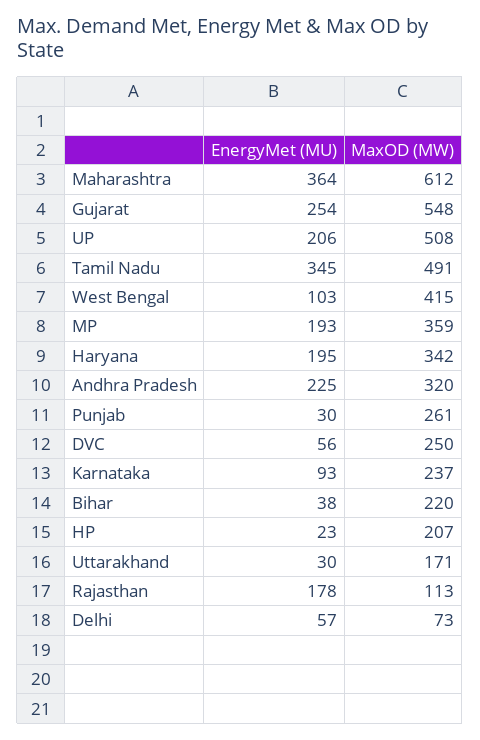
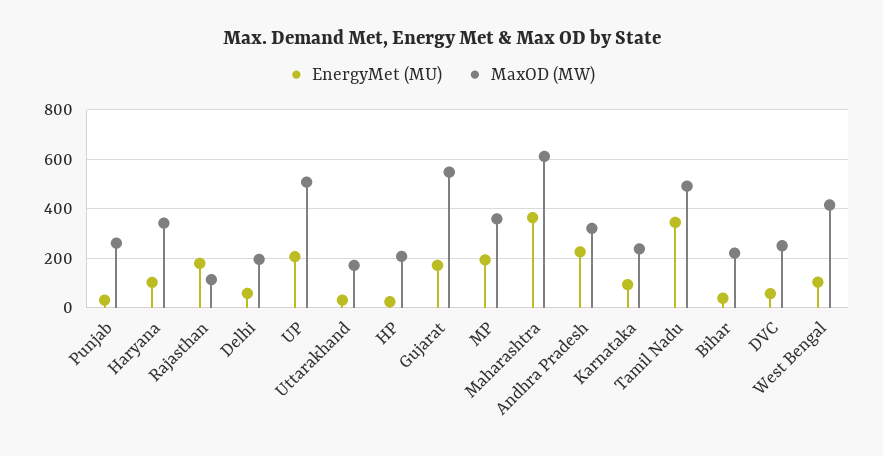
  {
    "EnergyMet (MU)": {
      "Maharashtra": 364,
-     "Gujarat": 254,
+     "Gujarat": 175,
      "UP": 206,
      "Tamil Nadu": 345,
      "West Bengal": 103,
      "MP": 193,
-     "Haryana": 195,
+     "Haryana": 100,
      "Andhra Pradesh": 225,
      "Punjab": 30,
      "DVC": 56,
      "Karnataka": 93,
      "Bihar": 38,
      "HP": 23,
      "Uttarakhand": 30,
      "Rajasthan": 178,
      "Delhi": 57
    },
    "MaxOD (MW)": {
      "Maharashtra": 612,
      "Gujarat": 548,
      "UP": 508,
      "Tamil Nadu": 491,
      "West Bengal": 415,
      "MP": 359,
      "Haryana": 342,
      "Andhra Pradesh": 320,
      "Punjab": 261,
      "DVC": 250,
      "Karnataka": 237,
      "Bihar": 220,
      "HP": 207,
      "Uttarakhand": 171,
      "Rajasthan": 113,
-     "Delhi": 73
+     "Delhi": 200
    }
  }

